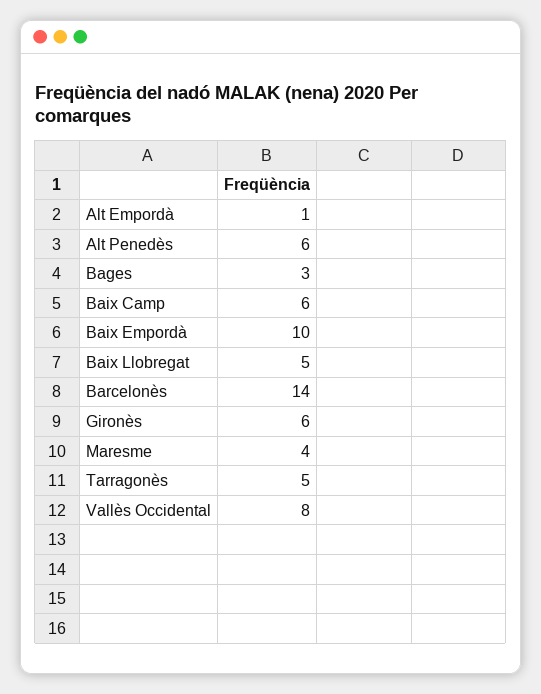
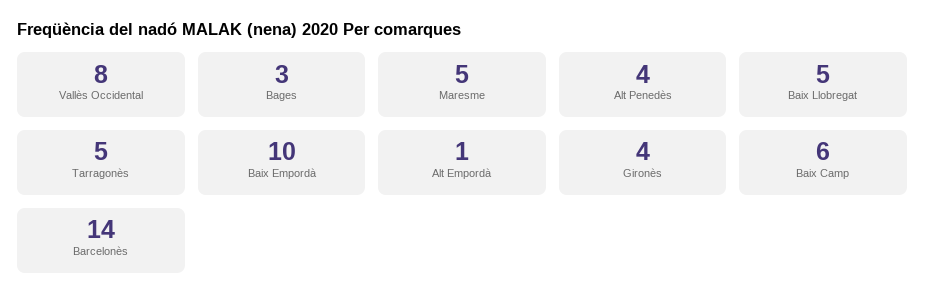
  {
    "Alt Empordà": 1,
-   "Alt Penedès": 6,
+   "Alt Penedès": 4,
    "Bages": 3,
    "Baix Camp": 6,
    "Baix Empordà": 10,
    "Baix Llobregat": 5,
    "Barcelonès": 14,
-   "Gironès": 6,
+   "Gironès": 4,
-   "Maresme": 4,
+   "Maresme": 5,
    "Tarragonès": 5,
    "Vallès Occidental": 8
  }

